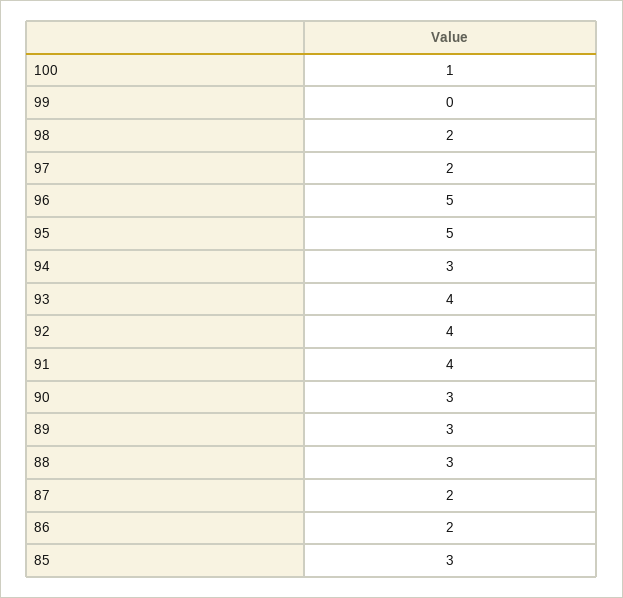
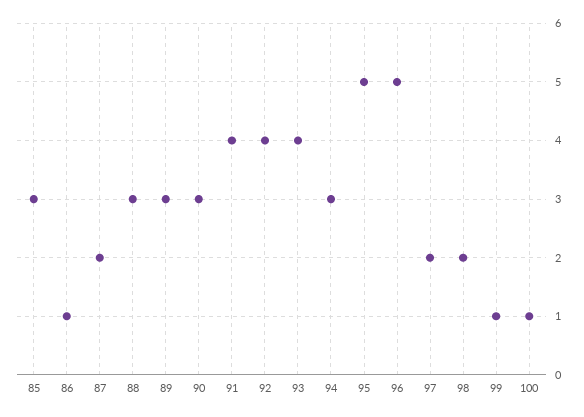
  {
    "100": 1,
-   "99": 0,
+   "99": 1,
    "98": 2,
    "97": 2,
    "96": 5,
    "95": 5,
    "94": 3,
    "93": 4,
    "92": 4,
    "91": 4,
    "90": 3,
    "89": 3,
    "88": 3,
    "87": 2,
-   "86": 2,
+   "86": 1,
    "85": 3
  }

